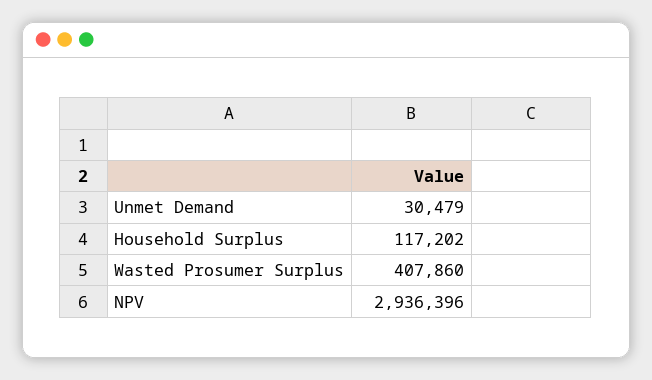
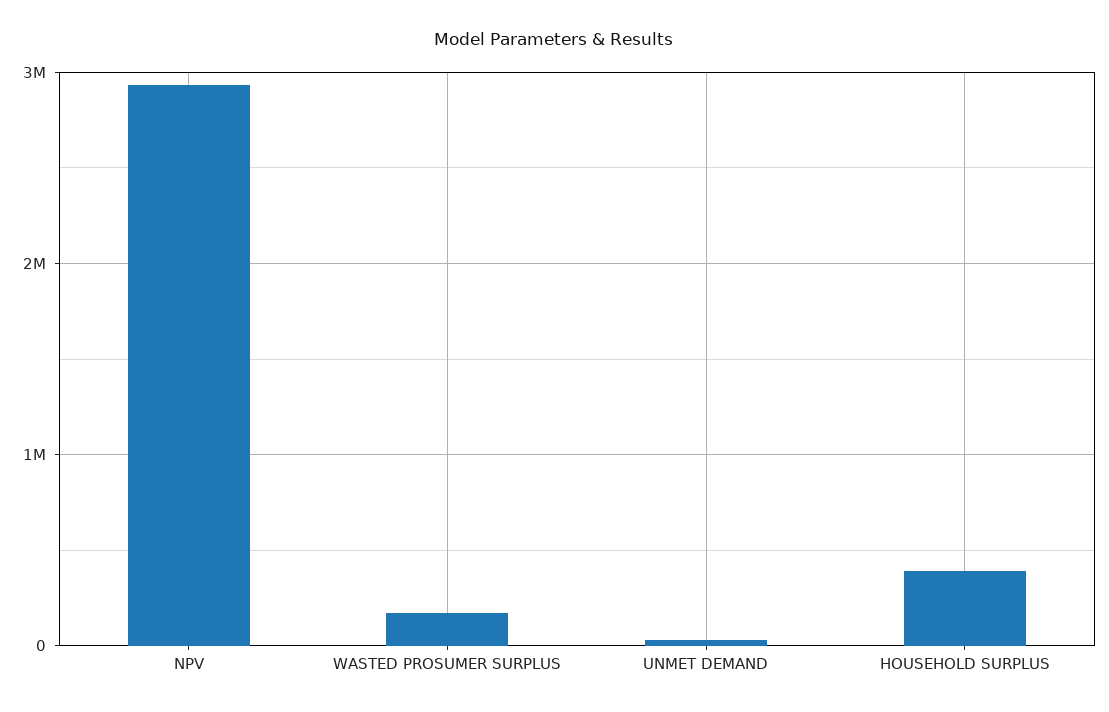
  {
    "Unmet Demand": 30479,
-   "Household Surplus": 117202,
+   "Household Surplus": 400000,
-   "Wasted Prosumer Surplus": 407860,
+   "Wasted Prosumer Surplus": 200000,
    "NPV": 2936396
  }

